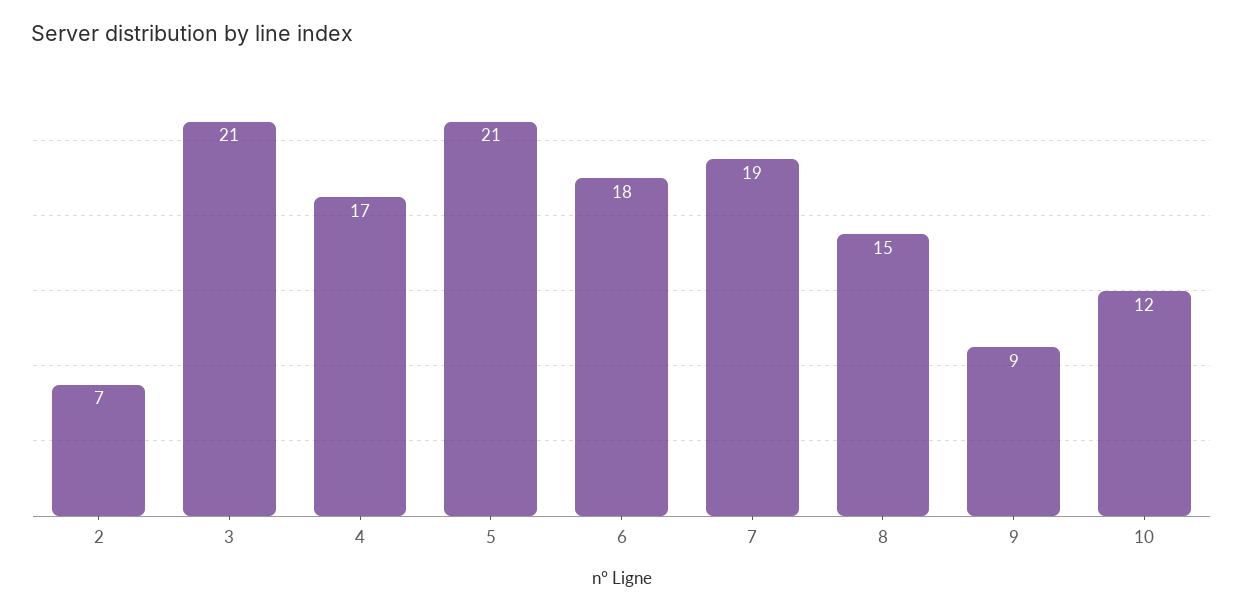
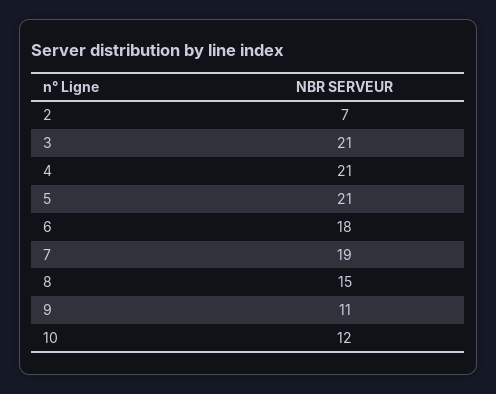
  {
    "2": 7,
    "3": 21,
-   "4": 17,
+   "4": 21,
    "5": 21,
    "6": 18,
    "7": 19,
    "8": 15,
-   "9": 9,
+   "9": 11,
    "10": 12
  }

